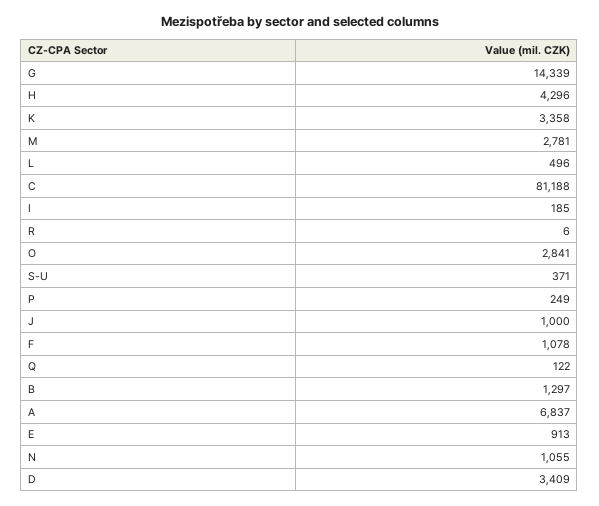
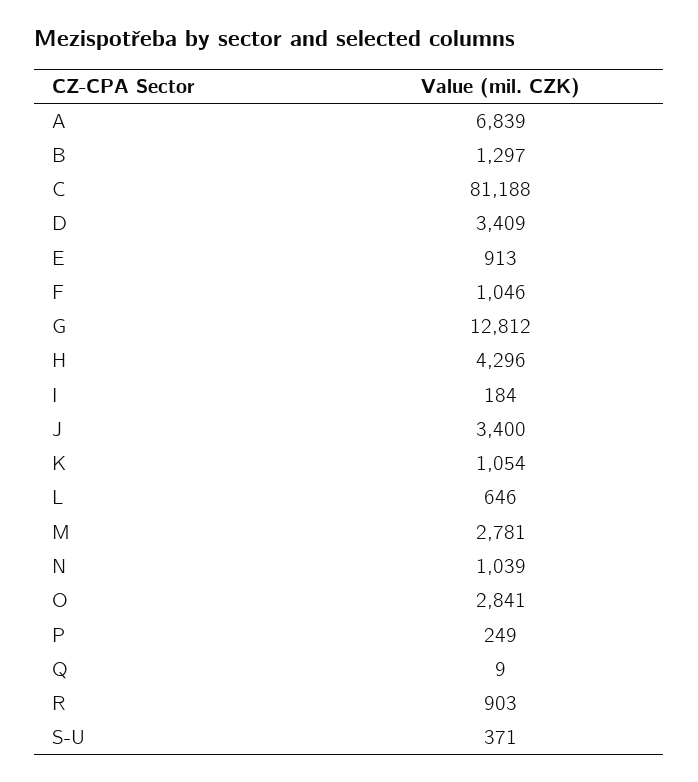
  {
-   "G": 14339,
+   "G": 12812,
    "H": 4296,
-   "K": 3358,
+   "K": 1054,
    "M": 2781,
-   "L": 496,
+   "L": 646,
    "C": 81188,
-   "I": 185,
+   "I": 184,
-   "R": 6,
+   "R": 903,
    "O": 2841,
    "S-U": 371,
    "P": 249,
-   "J": 1000,
+   "J": 3400,
-   "F": 1078,
+   "F": 1046,
-   "Q": 122,
+   "Q": 9,
    "B": 1297,
-   "A": 6837,
+   "A": 6839,
    "E": 913,
-   "N": 1055,
+   "N": 1039,
    "D": 3409
  }

